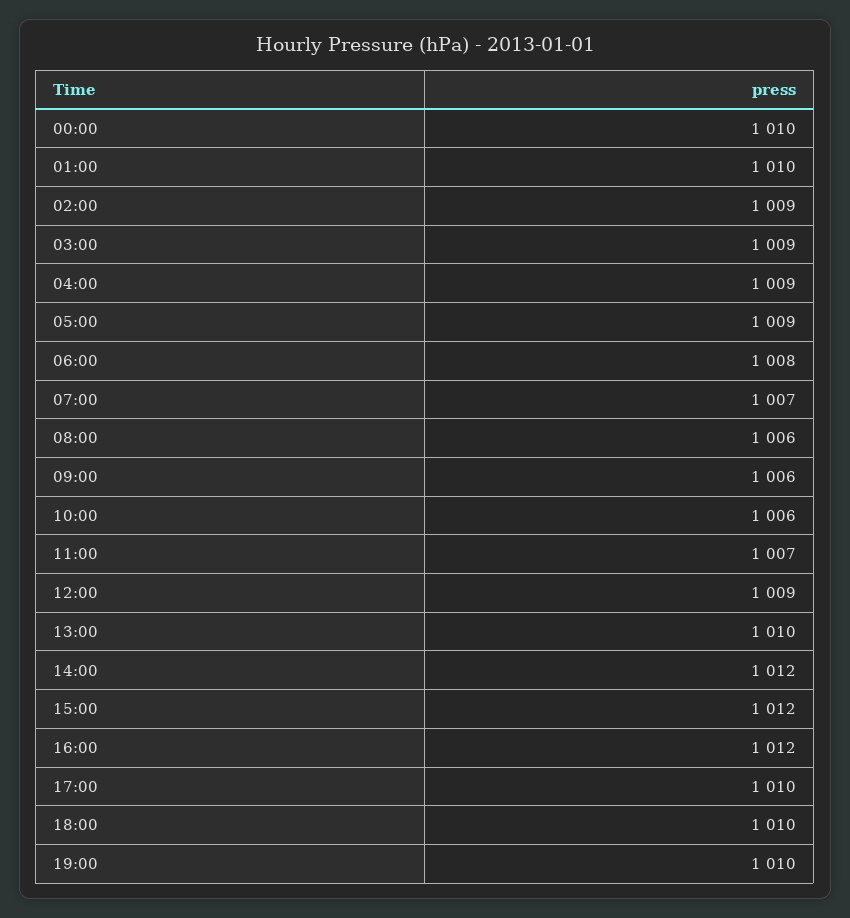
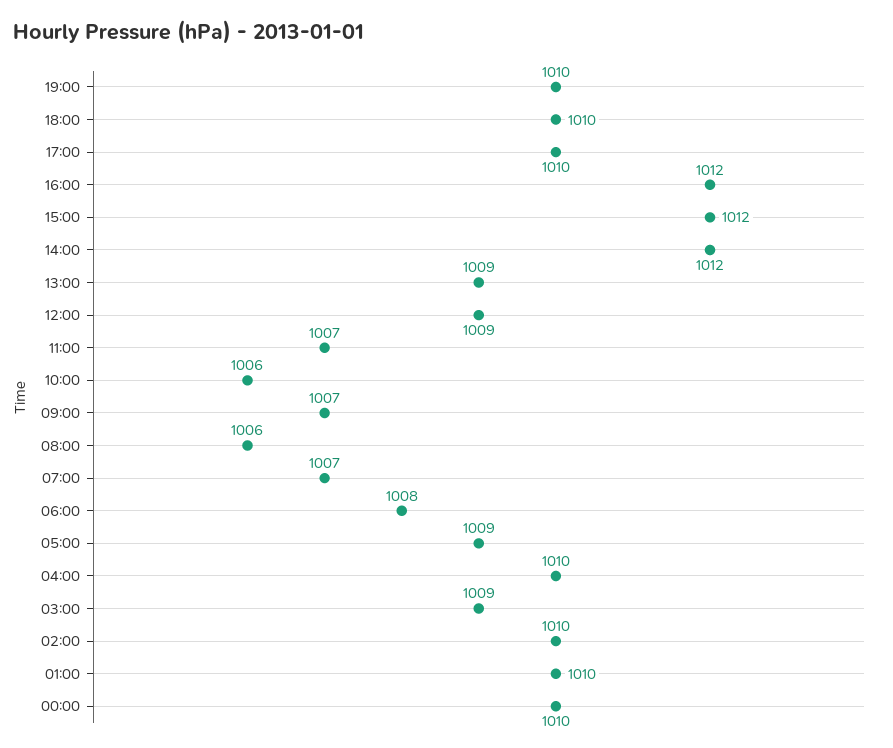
  {
    "00:00": 1010,
    "01:00": 1010,
-   "02:00": 1009,
+   "02:00": 1010,
    "03:00": 1009,
-   "04:00": 1009,
+   "04:00": 1010,
    "05:00": 1009,
    "06:00": 1008,
    "07:00": 1007,
    "08:00": 1006,
-   "09:00": 1006,
+   "09:00": 1007,
    "10:00": 1006,
    "11:00": 1007,
    "12:00": 1009,
-   "13:00": 1010,
+   "13:00": 1009,
    "14:00": 1012,
    "15:00": 1012,
    "16:00": 1012,
    "17:00": 1010,
    "18:00": 1010,
    "19:00": 1010
  }

